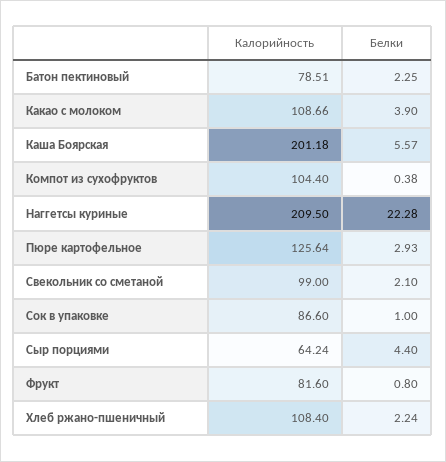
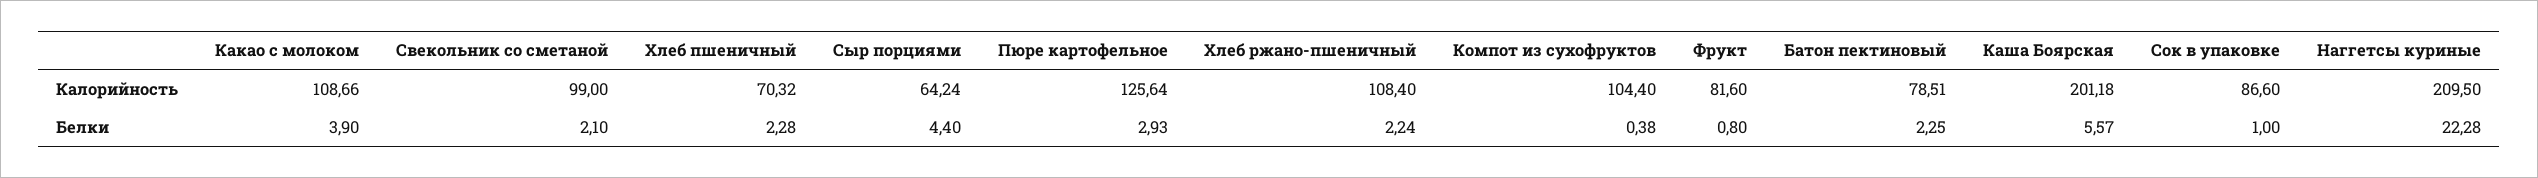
  {
    "Калорийность": {
      "Батон пектиновый": 78.51,
      "Какао с молоком": 108.66,
      "Каша Боярская": 201.18,
      "Компот из сухофруктов": 104.4,
      "Наггетсы куриные": 209.5,
      "Пюре картофельное": 125.64,
      "Свекольник со сметаной": 99,
      "Сок в упаковке": 86.6,
      "Сыр порциями": 64.24,
      "Фрукт": 81.6,
-     "Хлеб ржано-пшеничный": 108.4
+     "Хлеб ржано-пшеничный": 108.4,
+     "Хлеб пшеничный": 70.32
    },
    "Белки": {
      "Батон пектиновый": 2.25,
      "Какао с молоком": 3.9,
      "Каша Боярская": 5.57,
      "Компот из сухофруктов": 0.38,
      "Наггетсы куриные": 22.28,
      "Пюре картофельное": 2.93,
      "Свекольник со сметаной": 2.1,
      "Сок в упаковке": 1,
      "Сыр порциями": 4.4,
      "Фрукт": 0.8,
-     "Хлеб ржано-пшеничный": 2.24
+     "Хлеб ржано-пшеничный": 2.24,
+     "Хлеб пшеничный": 2.28
    }
  }

